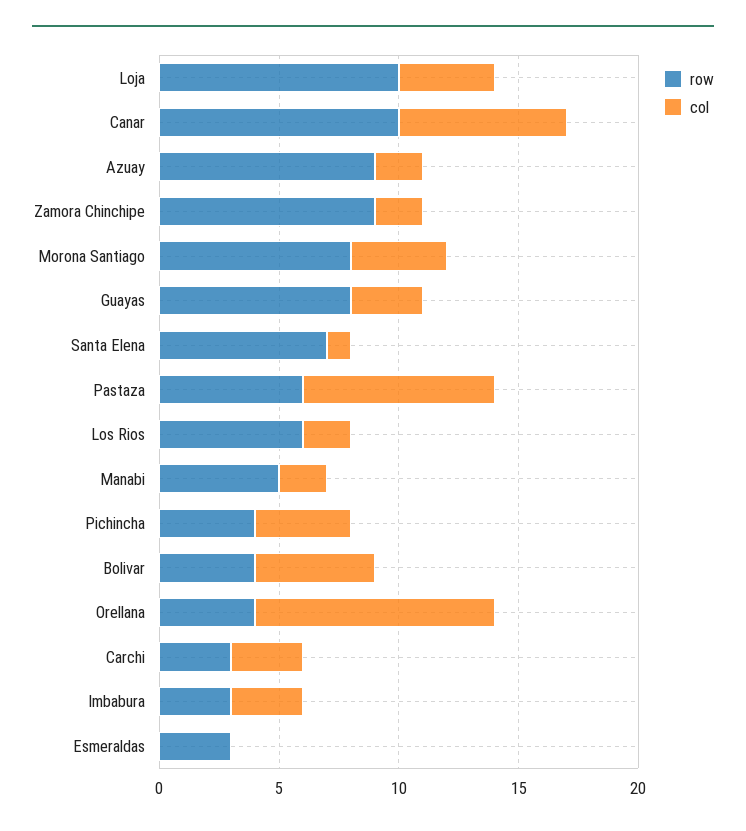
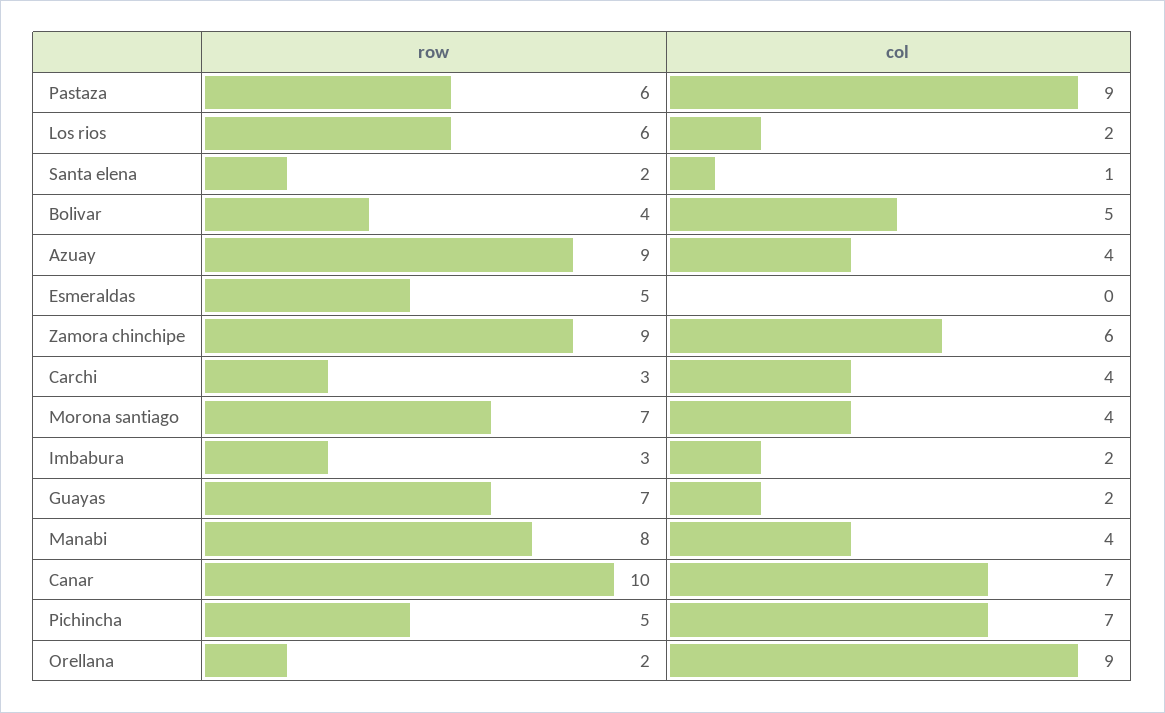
  {
    "row": {
-     "Loja": 10,
      "Canar": 10,
      "Azuay": 9,
      "Zamora Chinchipe": 9,
-     "Morona Santiago": 8,
+     "Morona Santiago": 7,
-     "Guayas": 8,
+     "Guayas": 7,
-     "Santa Elena": 7,
+     "Santa Elena": 2,
      "Pastaza": 6,
      "Los Rios": 6,
-     "Manabi": 5,
+     "Manabi": 8,
-     "Pichincha": 4,
+     "Pichincha": 5,
      "Bolivar": 4,
-     "Orellana": 4,
+     "Orellana": 2,
      "Carchi": 3,
      "Imbabura": 3,
-     "Esmeraldas": 3
+     "Esmeraldas": 5
    },
    "col": {
-     "Loja": 4,
      "Canar": 7,
-     "Azuay": 2,
+     "Azuay": 4,
-     "Zamora Chinchipe": 2,
+     "Zamora Chinchipe": 6,
      "Morona Santiago": 4,
-     "Guayas": 3,
+     "Guayas": 2,
      "Santa Elena": 1,
-     "Pastaza": 8,
+     "Pastaza": 9,
      "Los Rios": 2,
-     "Manabi": 2,
+     "Manabi": 4,
-     "Pichincha": 4,
+     "Pichincha": 7,
      "Bolivar": 5,
-     "Orellana": 10,
+     "Orellana": 9,
-     "Carchi": 3,
+     "Carchi": 4,
-     "Imbabura": 3,
+     "Imbabura": 2,
      "Esmeraldas": 0
    }
  }

